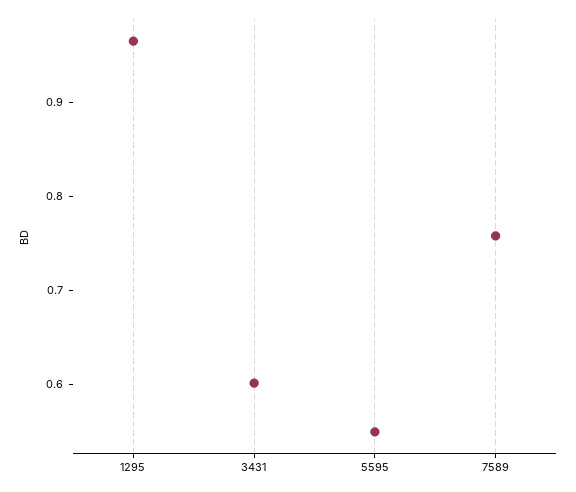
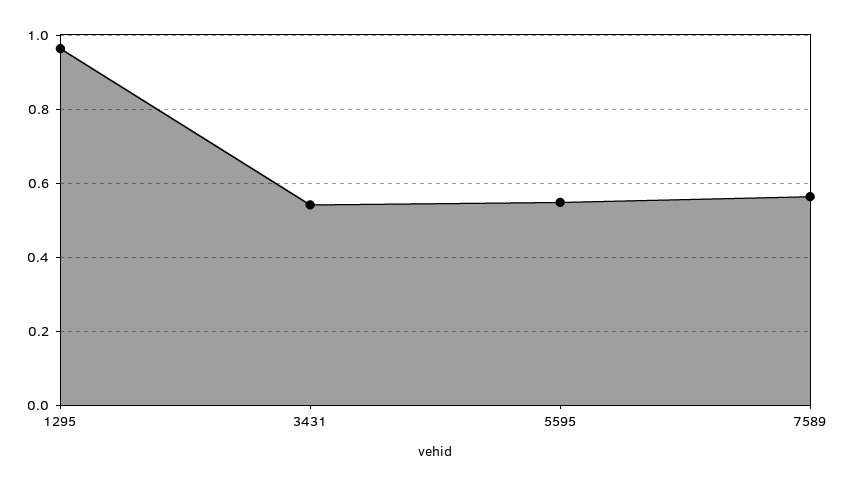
  {
    "1295": 0.96,
-   "3431": 0.6,
+   "3431": 0.54,
    "5595": 0.54,
-   "7589": 0.76
+   "7589": 0.56
  }

